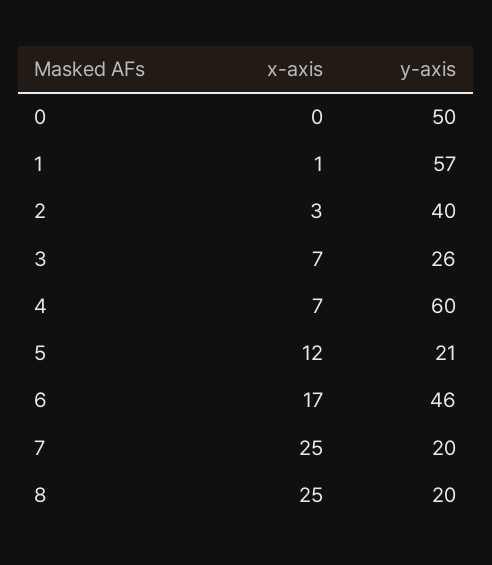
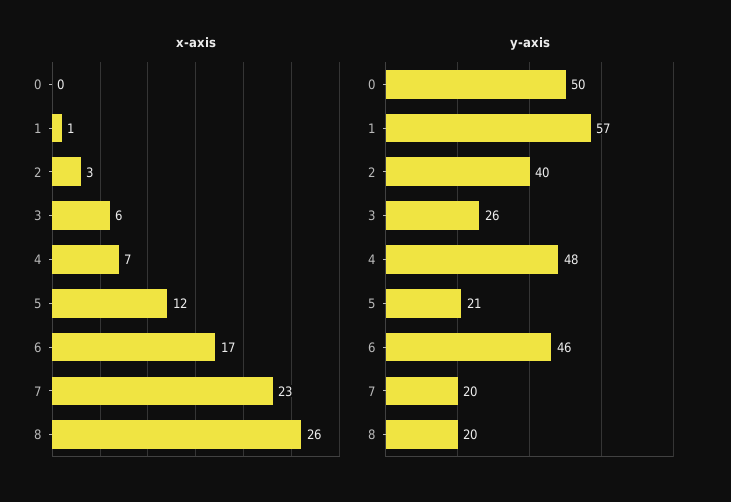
  {
    "x-axis": {
      "0": 0,
      "1": 1,
      "2": 3,
-     "3": 7,
+     "3": 6,
      "4": 7,
      "5": 12,
      "6": 17,
-     "7": 25,
+     "7": 23,
-     "8": 25
+     "8": 26
    },
    "y-axis": {
      "0": 50,
      "1": 57,
      "2": 40,
      "3": 26,
-     "4": 60,
+     "4": 48,
      "5": 21,
      "6": 46,
      "7": 20,
      "8": 20
    }
  }

